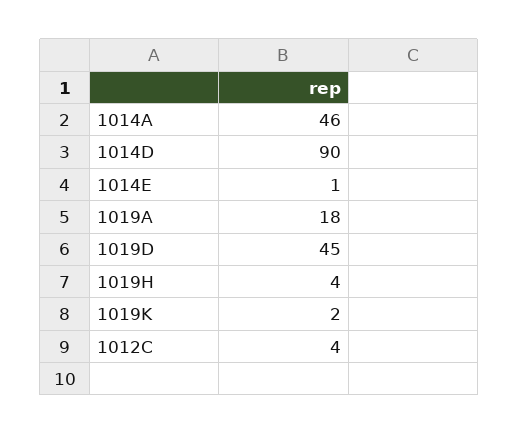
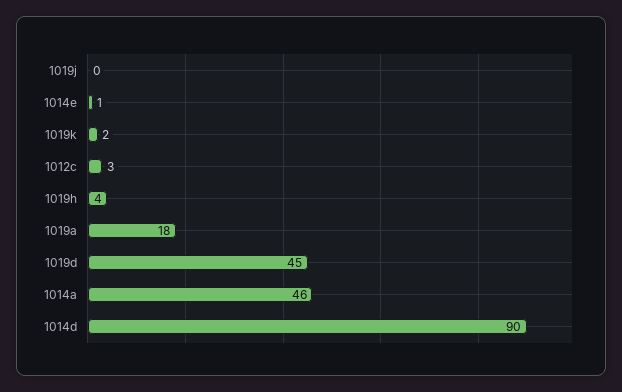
  {
    "1014A": 46,
    "1014D": 90,
    "1014E": 1,
    "1019A": 18,
    "1019D": 45,
    "1019H": 4,
    "1019K": 2,
-   "1012C": 4
+   "1012C": 3,
+   "1019j": 0
  }

